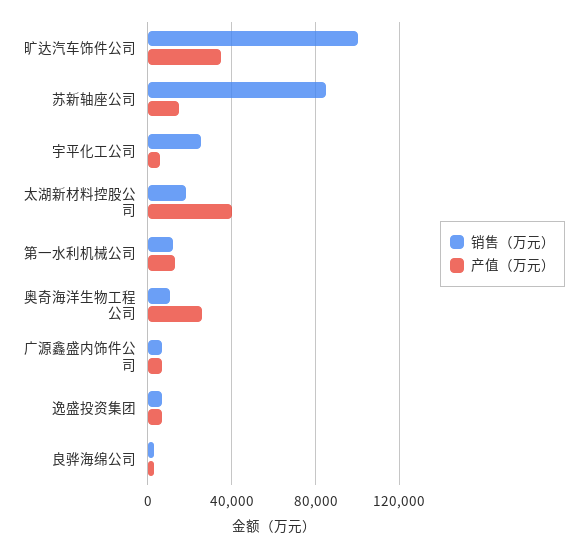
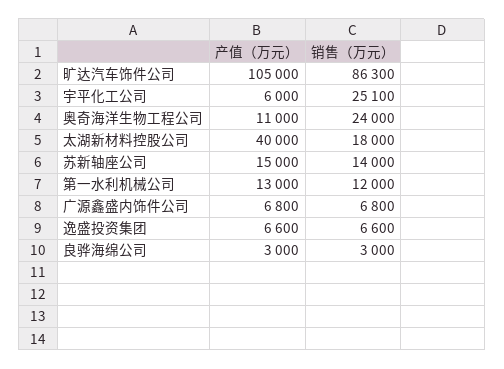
  {
    "销售（万元）": {
-     "旷达汽车饰件公司": 100000,
+     "旷达汽车饰件公司": 86300,
-     "苏新轴座公司": 85000,
+     "苏新轴座公司": 14000,
      "宇平化工公司": 25100,
      "太湖新材料控股公司": 18000,
      "第一水利机械公司": 12000,
-     "奥奇海洋生物工程公司": 10000,
+     "奥奇海洋生物工程公司": 24000,
      "广源鑫盛内饰件公司": 6800,
      "逸盛投资集团": 6600,
      "良骅海绵公司": 3000
    },
    "产值（万元）": {
-     "旷达汽车饰件公司": 35000,
+     "旷达汽车饰件公司": 105000,
      "苏新轴座公司": 15000,
      "宇平化工公司": 6000,
      "太湖新材料控股公司": 40000,
      "第一水利机械公司": 13000,
-     "奥奇海洋生物工程公司": 25000,
+     "奥奇海洋生物工程公司": 11000,
      "广源鑫盛内饰件公司": 6800,
      "逸盛投资集团": 6600,
      "良骅海绵公司": 3000
    }
  }

